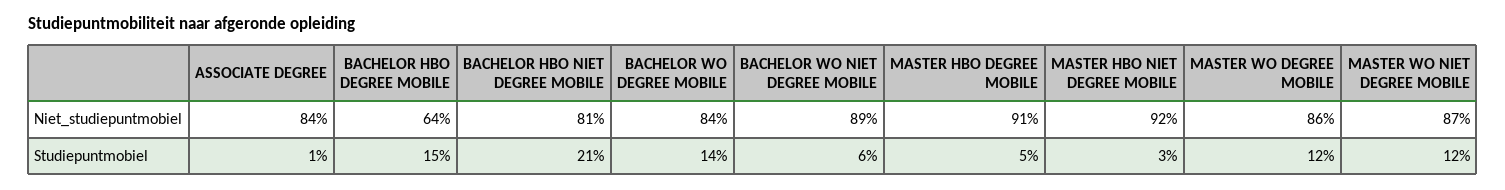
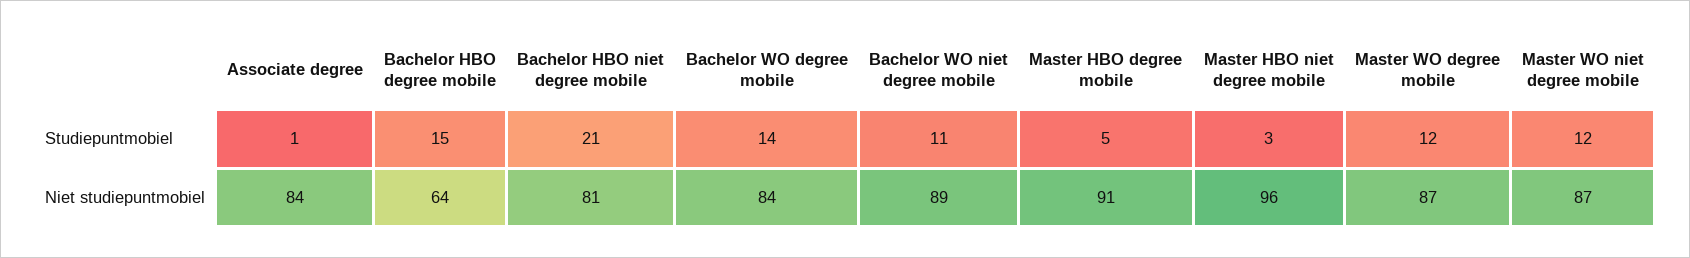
  {
    "ASSOCIATE DEGREE": {
      "Niet_studiepuntmobiel": 84,
      "Studiepuntmobiel": 1
    },
    "BACHELOR HBO DEGREE MOBILE": {
      "Niet_studiepuntmobiel": 64,
      "Studiepuntmobiel": 15
    },
    "BACHELOR HBO NIET DEGREE MOBILE": {
      "Niet_studiepuntmobiel": 81,
      "Studiepuntmobiel": 21
    },
    "BACHELOR WO DEGREE MOBILE": {
      "Niet_studiepuntmobiel": 84,
      "Studiepuntmobiel": 14
    },
    "BACHELOR WO NIET DEGREE MOBILE": {
      "Niet_studiepuntmobiel": 89,
-     "Studiepuntmobiel": 6
+     "Studiepuntmobiel": 11
    },
    "MASTER HBO DEGREE MOBILE": {
      "Niet_studiepuntmobiel": 91,
      "Studiepuntmobiel": 5
    },
    "MASTER HBO NIET DEGREE MOBILE": {
-     "Niet_studiepuntmobiel": 92,
+     "Niet_studiepuntmobiel": 96,
      "Studiepuntmobiel": 3
    },
    "MASTER WO DEGREE MOBILE": {
-     "Niet_studiepuntmobiel": 86,
+     "Niet_studiepuntmobiel": 87,
      "Studiepuntmobiel": 12
    },
    "MASTER WO NIET DEGREE MOBILE": {
      "Niet_studiepuntmobiel": 87,
      "Studiepuntmobiel": 12
    }
  }

